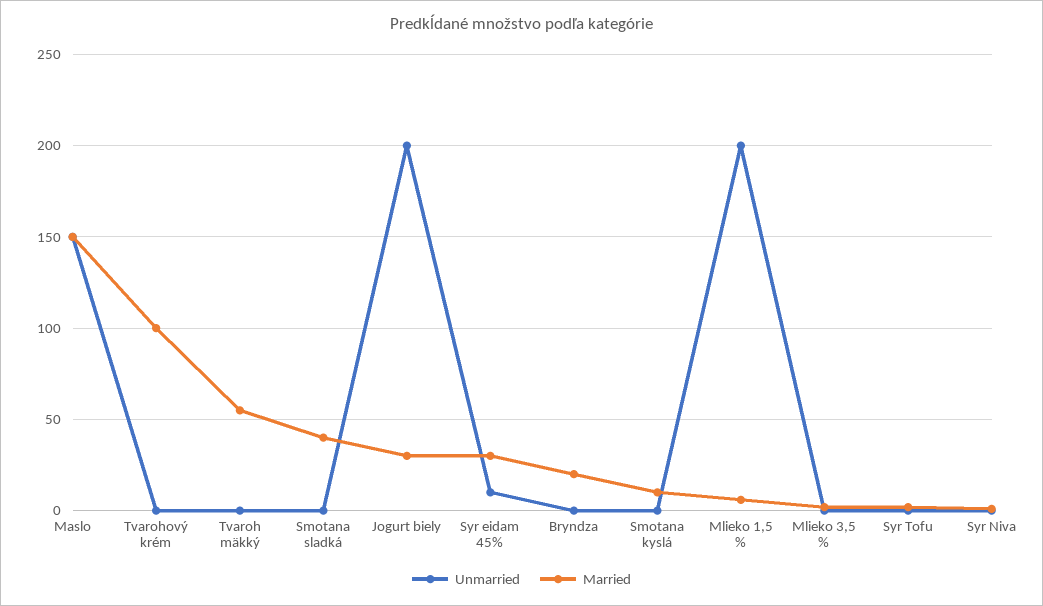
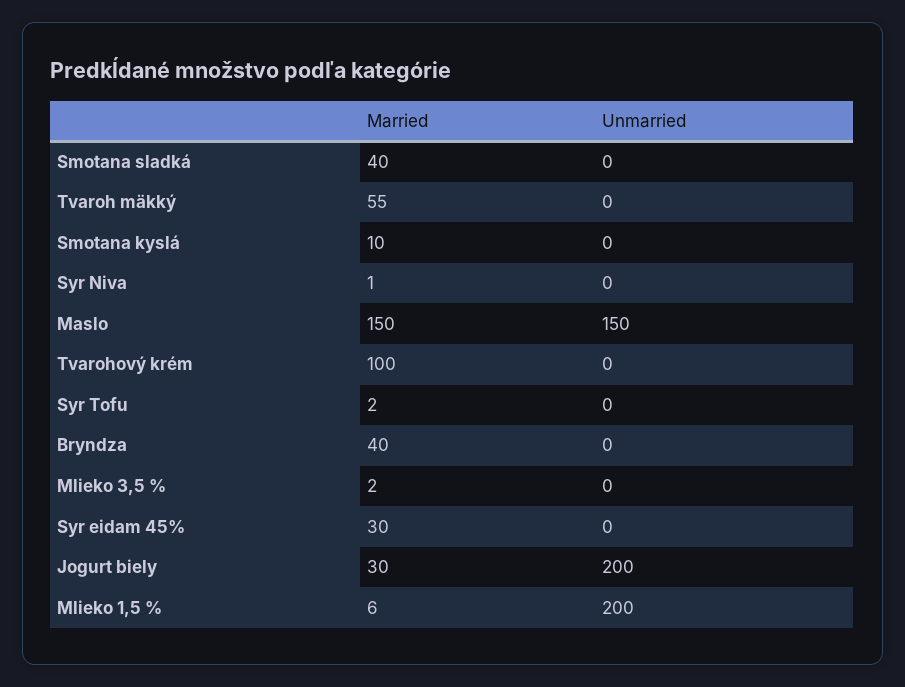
  {
    "Unmarried": {
      "Maslo": 150,
      "Tvarohový krém": 0,
      "Tvaroh mäkký": 0,
      "Smotana sladká": 0,
      "Jogurt biely": 200,
-     "Syr eidam 45%": 10,
+     "Syr eidam 45%": 0,
      "Bryndza": 0,
      "Smotana kyslá": 0,
      "Mlieko 1,5 %": 200,
      "Mlieko 3,5 %": 0,
      "Syr Tofu": 0,
      "Syr Niva": 0
    },
    "Married": {
      "Maslo": 150,
      "Tvarohový krém": 100,
      "Tvaroh mäkký": 55,
      "Smotana sladká": 40,
      "Jogurt biely": 30,
      "Syr eidam 45%": 30,
-     "Bryndza": 20,
+     "Bryndza": 40,
      "Smotana kyslá": 10,
      "Mlieko 1,5 %": 6,
      "Mlieko 3,5 %": 2,
      "Syr Tofu": 2,
      "Syr Niva": 1
    }
  }

